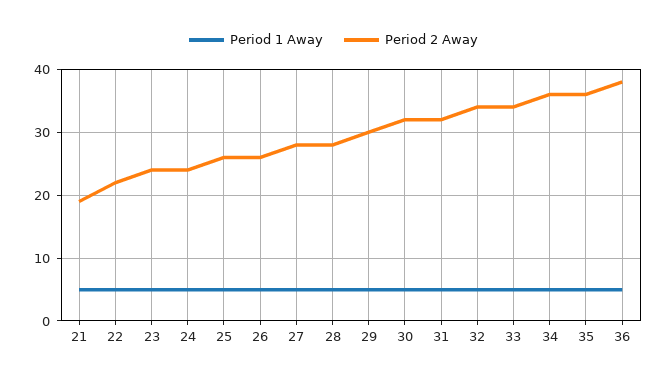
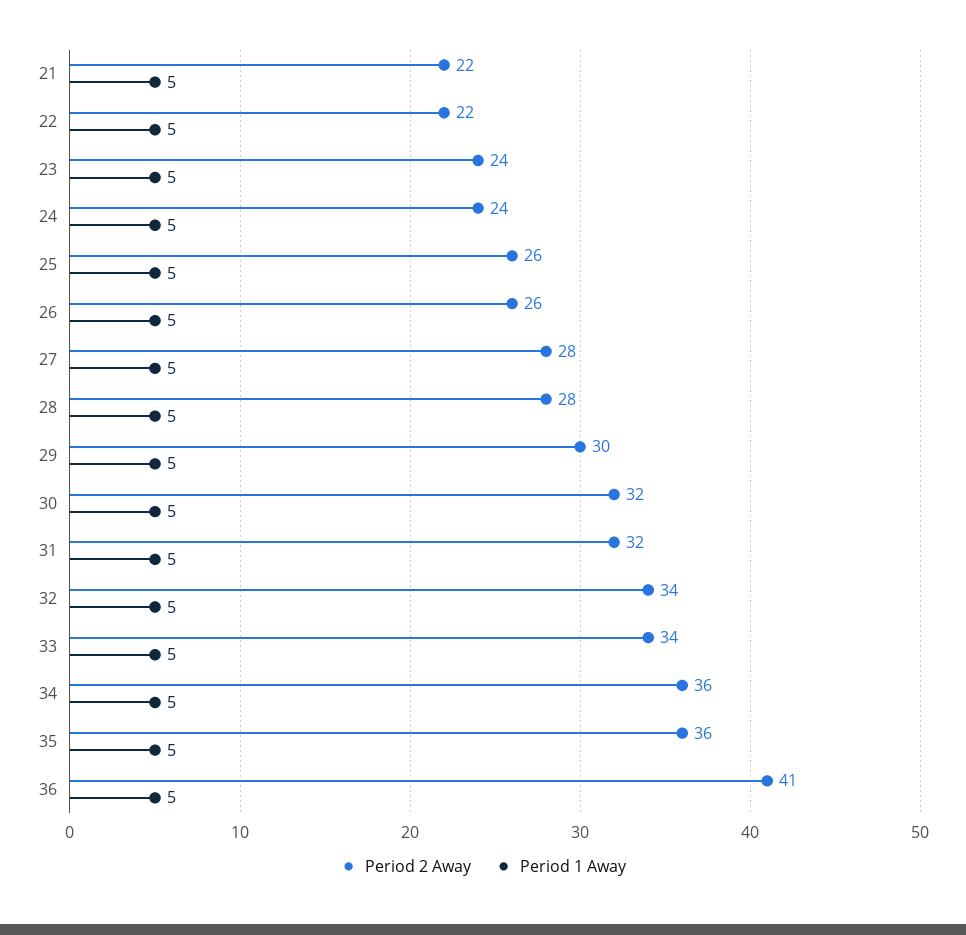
  {
    "Period 1 Away": {
      "21": 5,
      "22": 5,
      "23": 5,
      "24": 5,
      "25": 5,
      "26": 5,
      "27": 5,
      "28": 5,
      "29": 5,
      "30": 5,
      "31": 5,
      "32": 5,
      "33": 5,
      "34": 5,
      "35": 5,
      "36": 5
    },
    "Period 2 Away": {
-     "21": 19,
+     "21": 22,
      "22": 22,
      "23": 24,
      "24": 24,
      "25": 26,
      "26": 26,
      "27": 28,
      "28": 28,
      "29": 30,
      "30": 32,
      "31": 32,
      "32": 34,
      "33": 34,
      "34": 36,
      "35": 36,
-     "36": 38
+     "36": 41
    }
  }

